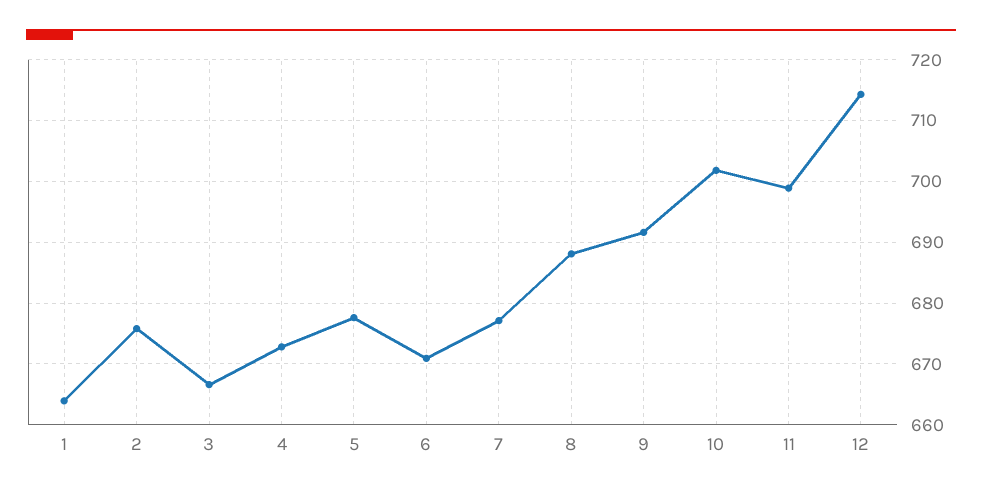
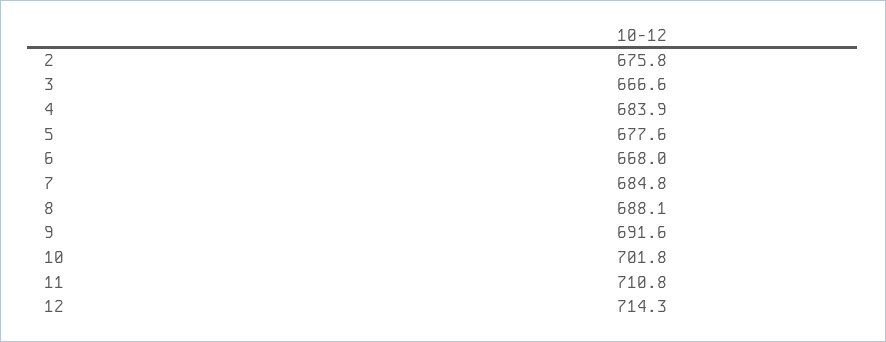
  {
-   "1": 664,
    "2": 675.8,
    "3": 666.6,
-   "4": 673,
+   "4": 683.9,
    "5": 677.6,
-   "6": 671,
+   "6": 668,
-   "7": 677,
+   "7": 684.8,
    "8": 688.1,
    "9": 691.6,
    "10": 701.8,
-   "11": 699,
+   "11": 710.8,
    "12": 714.3
  }

